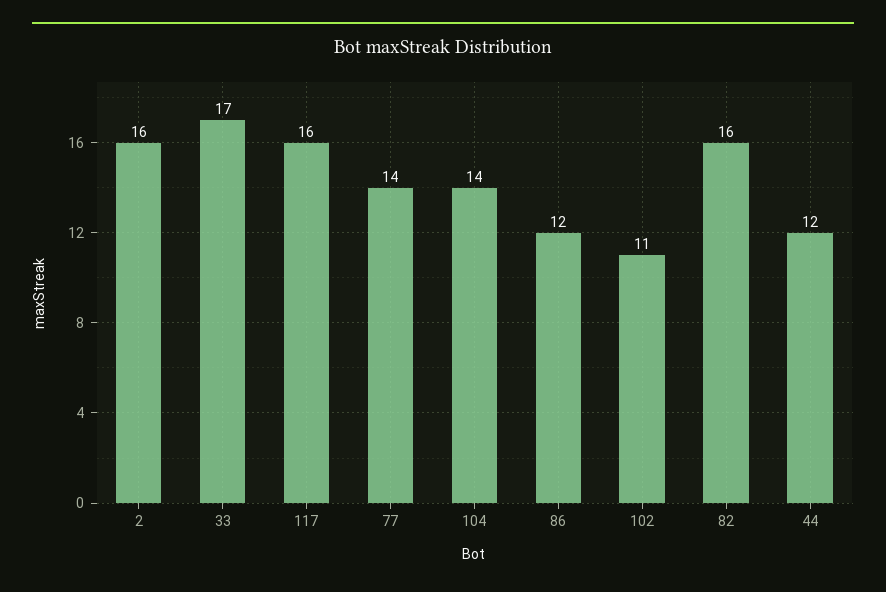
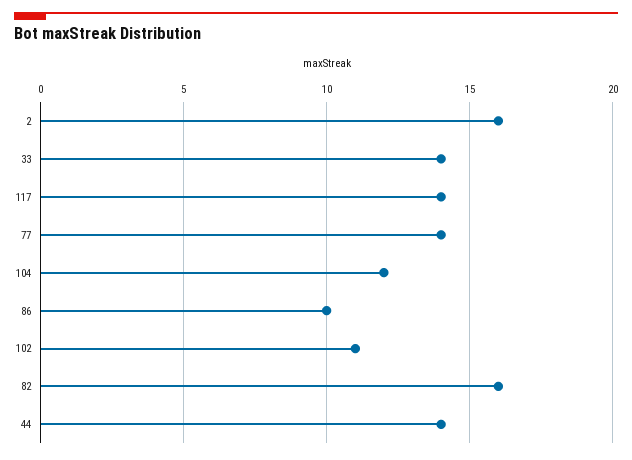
  {
    "2": 16,
-   "33": 17,
+   "33": 14,
-   "117": 16,
+   "117": 14,
    "77": 14,
-   "104": 14,
+   "104": 12,
-   "86": 12,
+   "86": 10,
    "102": 11,
    "82": 16,
-   "44": 12
+   "44": 14
  }

